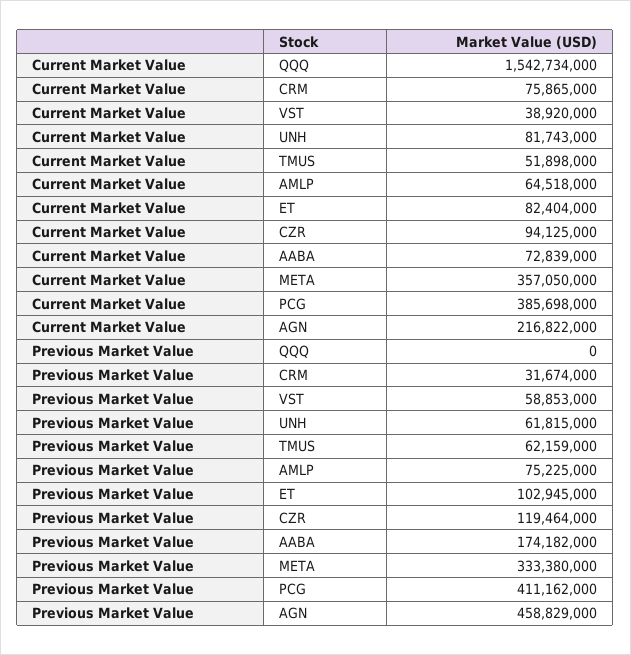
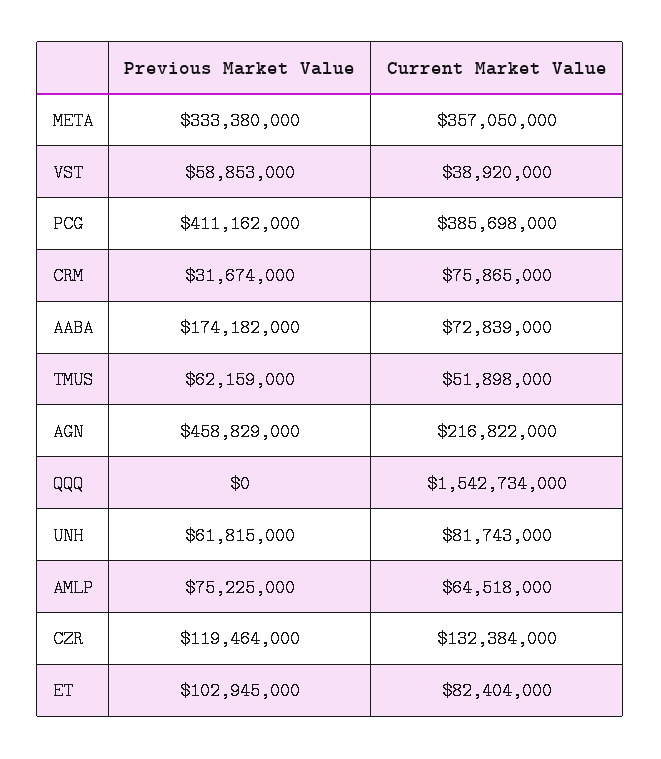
  {
    "Current Market Value": {
      "QQQ": 1542734000,
      "CRM": 75865000,
      "VST": 38920000,
      "UNH": 81743000,
      "TMUS": 51898000,
      "AMLP": 64518000,
      "ET": 82404000,
-     "CZR": 94125000,
+     "CZR": 132384000,
      "AABA": 72839000,
      "META": 357050000,
      "PCG": 385698000,
      "AGN": 216822000
    },
    "Previous Market Value": {
      "QQQ": 0,
      "CRM": 31674000,
      "VST": 58853000,
      "UNH": 61815000,
      "TMUS": 62159000,
      "AMLP": 75225000,
      "ET": 102945000,
      "CZR": 119464000,
      "AABA": 174182000,
      "META": 333380000,
      "PCG": 411162000,
      "AGN": 458829000
    }
  }

